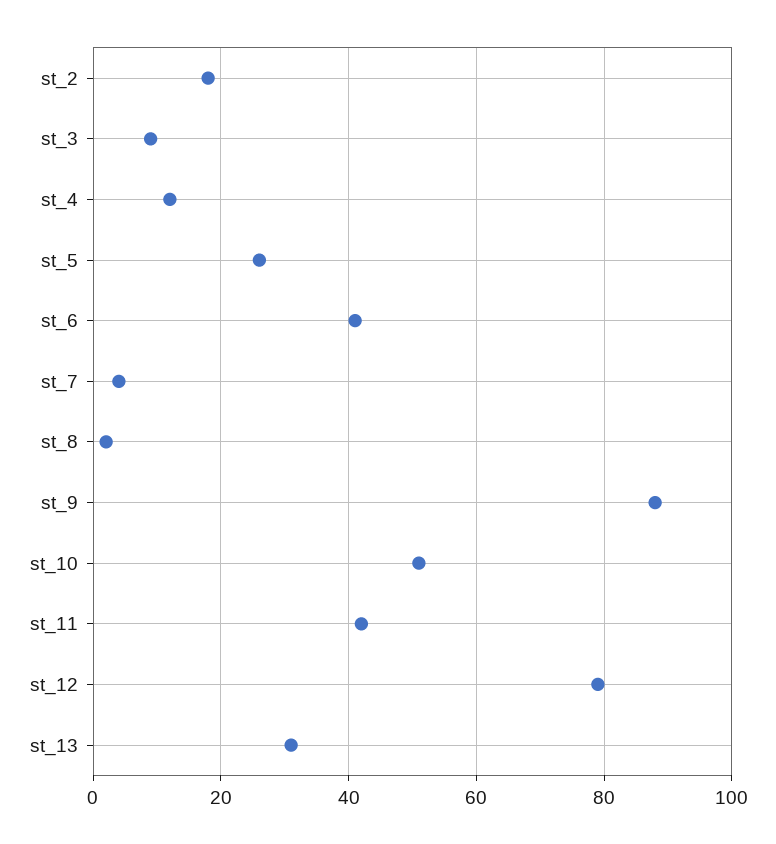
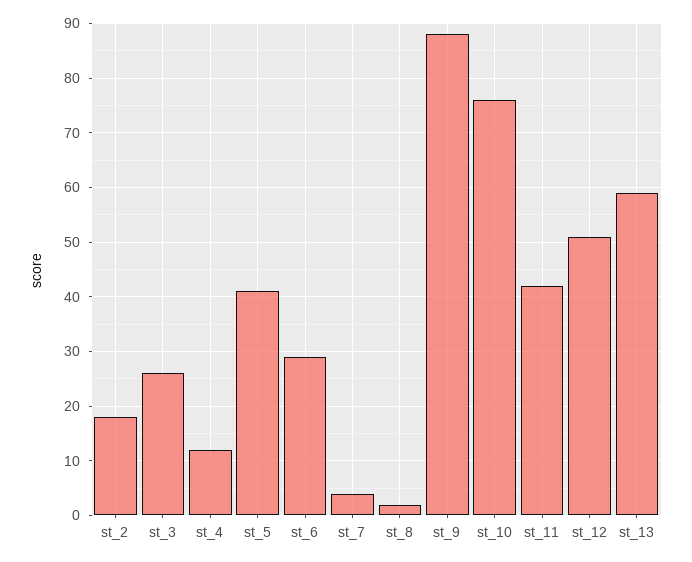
  {
    "st_2": 20,
-   "st_3": 10,
+   "st_3": 25,
    "st_4": 10,
-   "st_5": 25,
+   "st_5": 40,
-   "st_6": 40,
+   "st_6": 30,
    "st_7": 5,
    "st_8": 0,
    "st_9": 90,
-   "st_10": 50,
+   "st_10": 75,
    "st_11": 40,
-   "st_12": 80,
+   "st_12": 50,
-   "st_13": 30
+   "st_13": 60
  }

